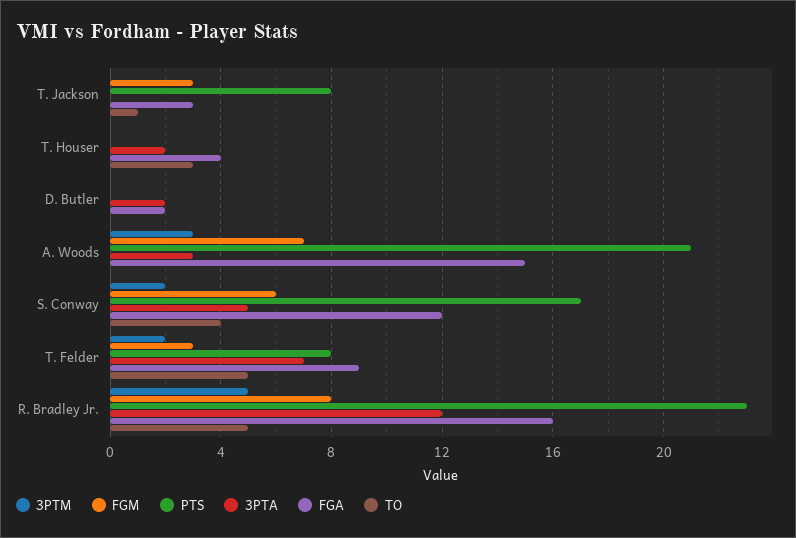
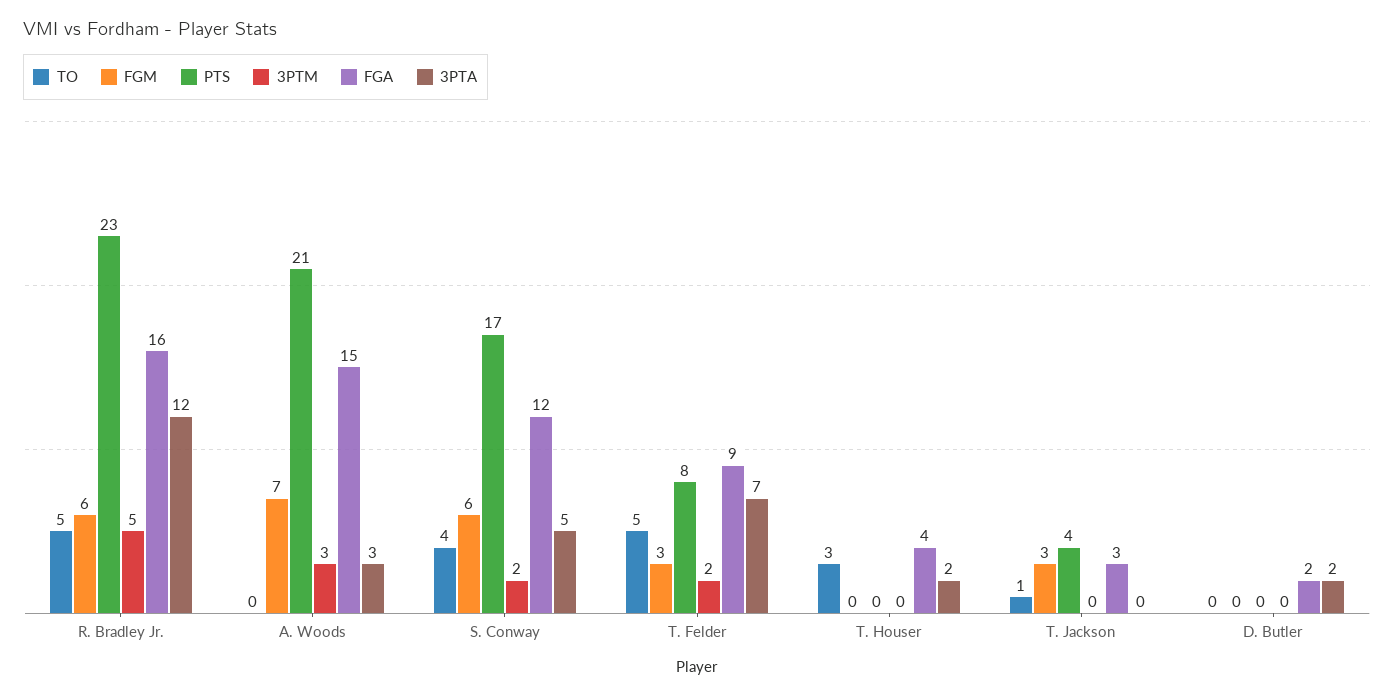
  {
    "3PTM": {
      "T. Jackson": 0,
      "T. Houser": 0,
      "D. Butler": 0,
      "A. Woods": 3,
      "S. Conway": 2,
      "T. Felder": 2,
      "R. Bradley Jr.": 5
    },
    "FGM": {
      "T. Jackson": 3,
      "T. Houser": 0,
      "D. Butler": 0,
      "A. Woods": 7,
      "S. Conway": 6,
      "T. Felder": 3,
-     "R. Bradley Jr.": 8
+     "R. Bradley Jr.": 6
    },
    "PTS": {
-     "T. Jackson": 8,
+     "T. Jackson": 4,
      "T. Houser": 0,
      "D. Butler": 0,
      "A. Woods": 21,
      "S. Conway": 17,
      "T. Felder": 8,
      "R. Bradley Jr.": 23
    },
    "3PTA": {
      "T. Jackson": 0,
      "T. Houser": 2,
      "D. Butler": 2,
      "A. Woods": 3,
      "S. Conway": 5,
      "T. Felder": 7,
      "R. Bradley Jr.": 12
    },
    "FGA": {
      "T. Jackson": 3,
      "T. Houser": 4,
      "D. Butler": 2,
      "A. Woods": 15,
      "S. Conway": 12,
      "T. Felder": 9,
      "R. Bradley Jr.": 16
    },
    "TO": {
      "T. Jackson": 1,
      "T. Houser": 3,
      "D. Butler": 0,
      "A. Woods": 0,
      "S. Conway": 4,
      "T. Felder": 5,
      "R. Bradley Jr.": 5
    }
  }

